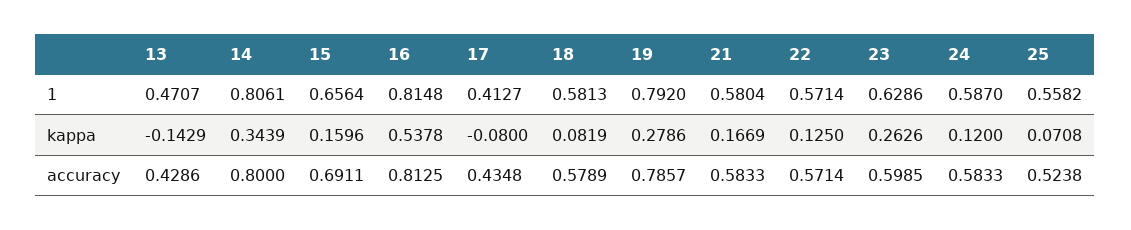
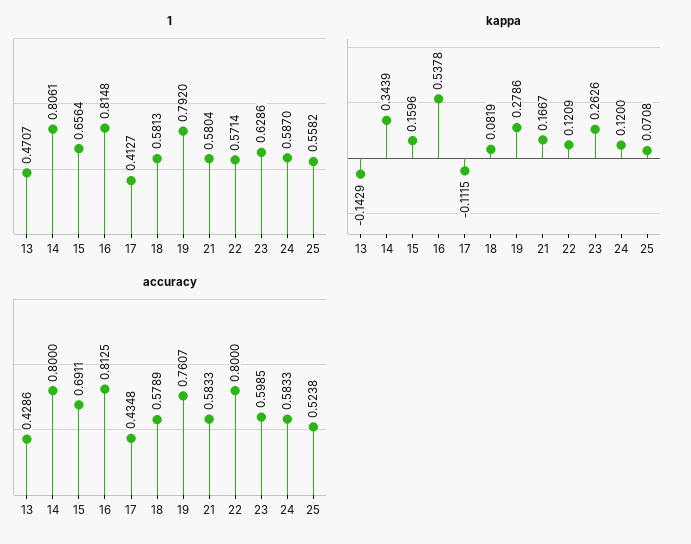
  {
    "1": {
      "13": 0.4707,
      "14": 0.8061,
      "15": 0.6564,
      "16": 0.8148,
      "17": 0.4127,
      "18": 0.5813,
      "19": 0.792,
      "21": 0.5804,
      "22": 0.5714,
      "23": 0.6286,
      "24": 0.587,
      "25": 0.5582
    },
    "kappa": {
      "13": -0.1429,
      "14": 0.3439,
      "15": 0.1596,
      "16": 0.5378,
-     "17": -0.08,
+     "17": -0.1115,
      "18": 0.0819,
      "19": 0.2786,
-     "21": 0.1669,
+     "21": 0.1667,
-     "22": 0.125,
+     "22": 0.1209,
      "23": 0.2626,
      "24": 0.12,
      "25": 0.0708
    },
    "accuracy": {
      "13": 0.4286,
      "14": 0.8,
      "15": 0.6911,
      "16": 0.8125,
      "17": 0.4348,
      "18": 0.5789,
-     "19": 0.7857,
+     "19": 0.7607,
      "21": 0.5833,
-     "22": 0.5714,
+     "22": 0.8,
      "23": 0.5985,
      "24": 0.5833,
      "25": 0.5238
    }
  }

